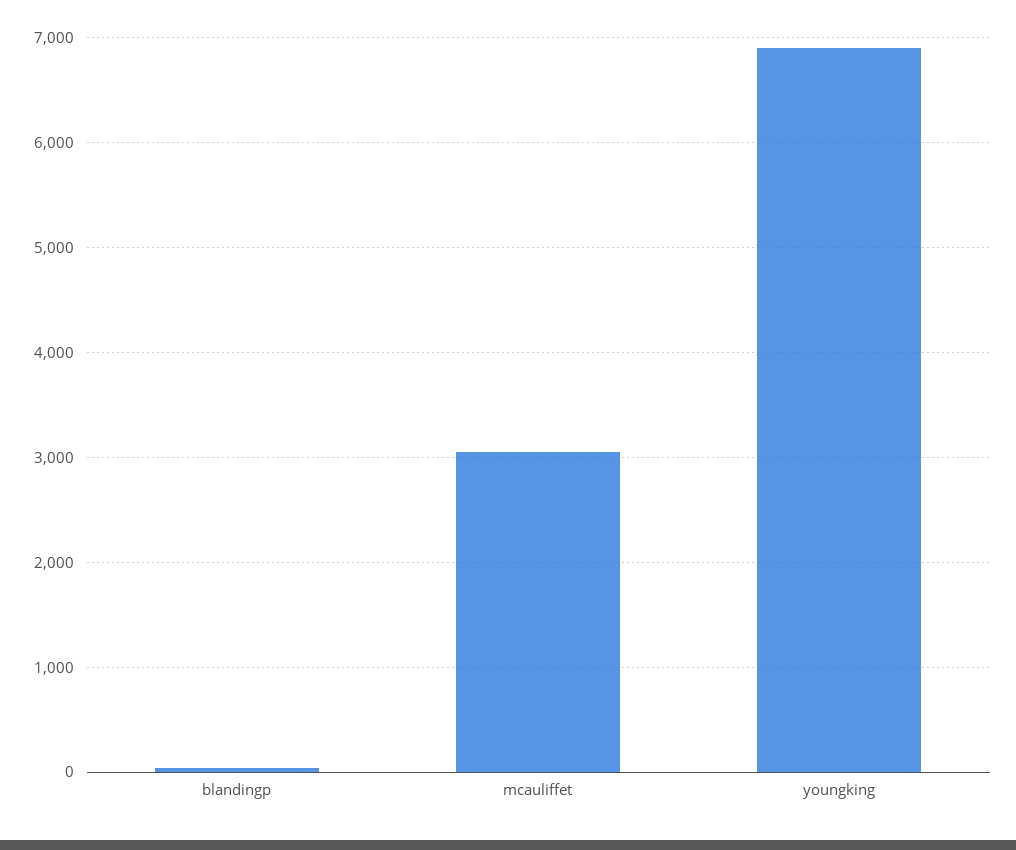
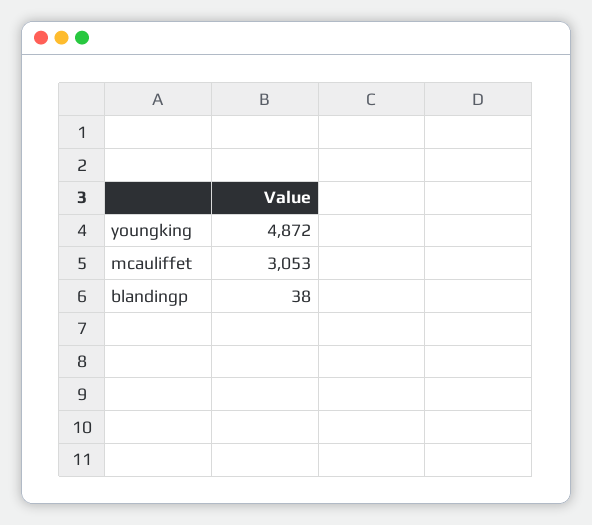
  {
    "blandingp": 38,
    "mcauliffet": 3053,
-   "youngking": 6900
+   "youngking": 4872
  }

